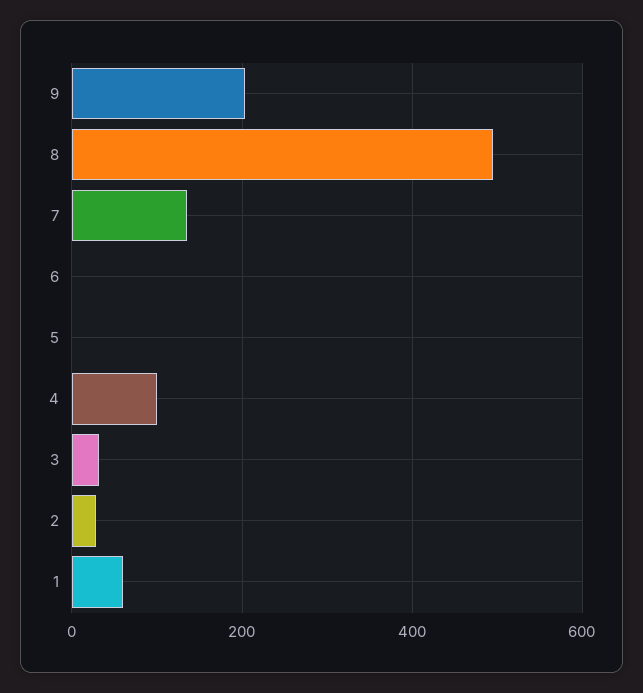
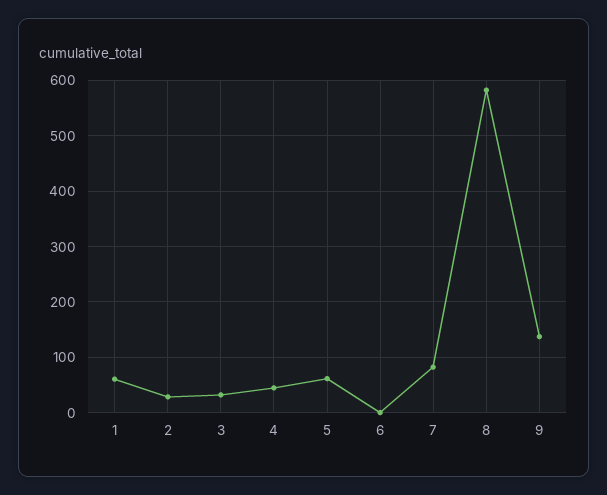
  {
-   "9": 200,
+   "9": 140,
-   "8": 500,
+   "8": 580,
-   "7": 140,
+   "7": 80,
    "6": 0,
-   "5": 0,
+   "5": 60,
-   "4": 100,
+   "4": 40,
    "3": 40,
    "2": 20,
    "1": 60
  }

